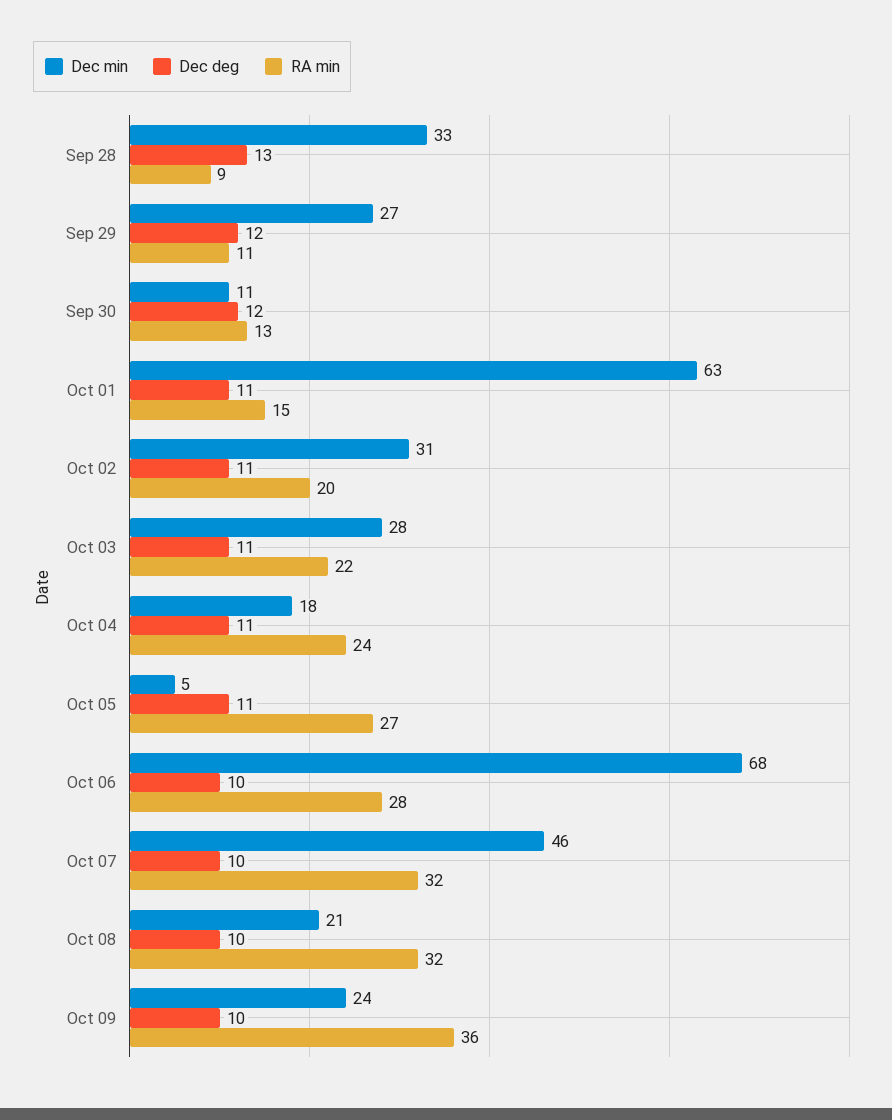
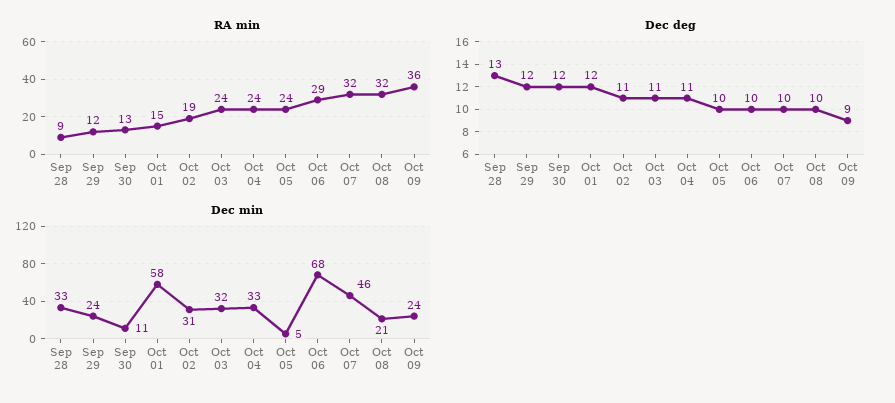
  {
    "Dec min": {
      "Sep 28": 33,
-     "Sep 29": 27,
+     "Sep 29": 24,
      "Sep 30": 11,
-     "Oct 01": 63,
+     "Oct 01": 58,
      "Oct 02": 31,
-     "Oct 03": 28,
+     "Oct 03": 32,
-     "Oct 04": 18,
+     "Oct 04": 33,
      "Oct 05": 5,
      "Oct 06": 68,
      "Oct 07": 46,
      "Oct 08": 21,
      "Oct 09": 24
    },
    "Dec deg": {
      "Sep 28": 13,
      "Sep 29": 12,
      "Sep 30": 12,
-     "Oct 01": 11,
+     "Oct 01": 12,
      "Oct 02": 11,
      "Oct 03": 11,
      "Oct 04": 11,
-     "Oct 05": 11,
+     "Oct 05": 10,
      "Oct 06": 10,
      "Oct 07": 10,
      "Oct 08": 10,
-     "Oct 09": 10
+     "Oct 09": 9
    },
    "RA min": {
      "Sep 28": 9,
-     "Sep 29": 11,
+     "Sep 29": 12,
      "Sep 30": 13,
      "Oct 01": 15,
-     "Oct 02": 20,
+     "Oct 02": 19,
-     "Oct 03": 22,
+     "Oct 03": 24,
      "Oct 04": 24,
-     "Oct 05": 27,
+     "Oct 05": 24,
-     "Oct 06": 28,
+     "Oct 06": 29,
      "Oct 07": 32,
      "Oct 08": 32,
      "Oct 09": 36
    }
  }

